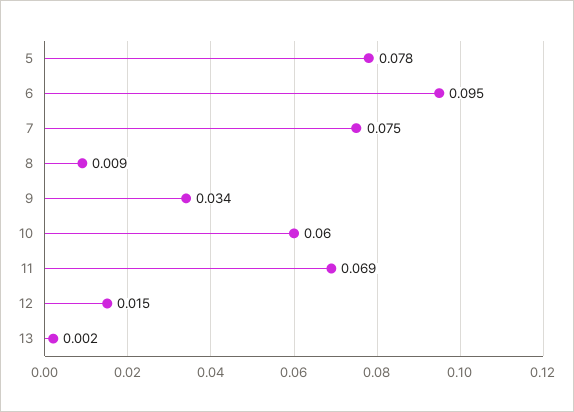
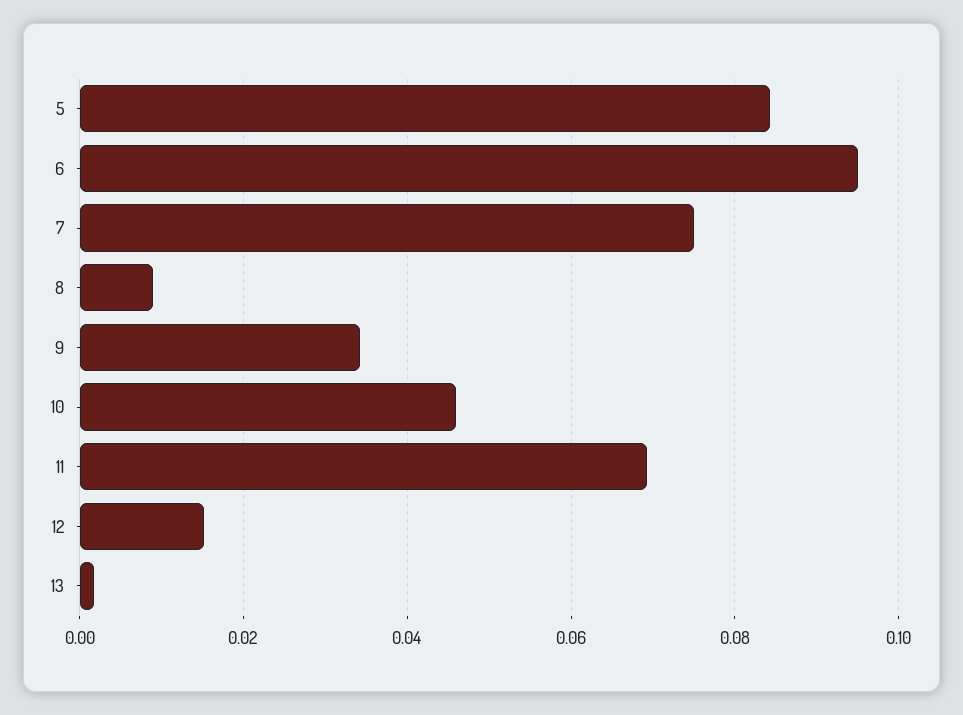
  {
-   "5": 0.078,
+   "5": 0.084,
    "6": 0.095,
    "7": 0.075,
    "8": 0.009,
    "9": 0.034,
-   "10": 0.06,
+   "10": 0.046,
    "11": 0.069,
    "12": 0.015,
    "13": 0.002
  }

